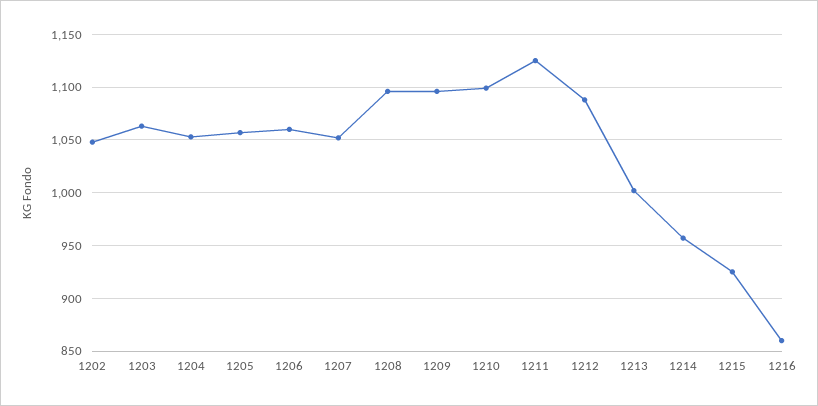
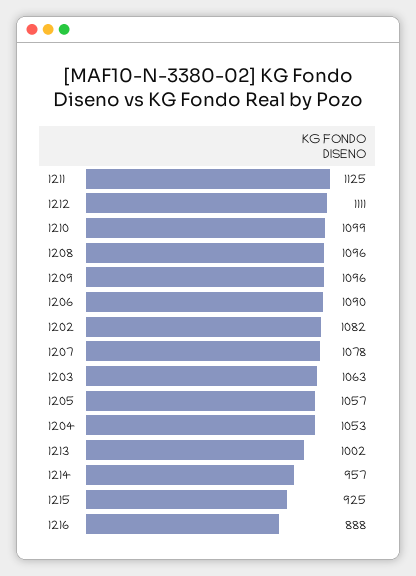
  {
-   "1202": 1050,
+   "1202": 1082,
    "1203": 1063,
    "1204": 1053,
    "1205": 1057,
-   "1206": 1060,
+   "1206": 1090,
-   "1207": 1050,
+   "1207": 1078,
    "1208": 1096,
    "1209": 1096,
    "1210": 1099,
    "1211": 1125,
-   "1212": 1090,
+   "1212": 1111,
    "1213": 1002,
    "1214": 957,
    "1215": 925,
-   "1216": 860
+   "1216": 888
  }

